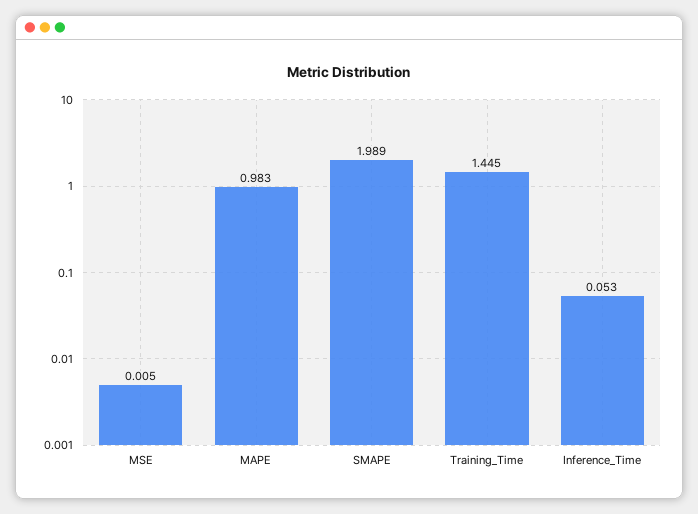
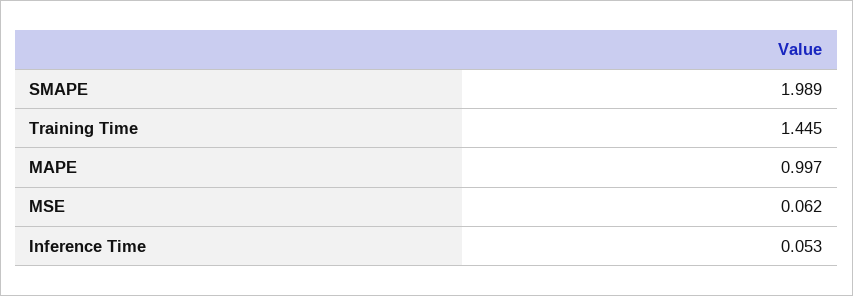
  {
-   "MSE": 0.005,
+   "MSE": 0.062,
-   "MAPE": 0.983,
+   "MAPE": 0.997,
    "SMAPE": 1.989,
    "Training_Time": 1.445,
    "Inference_Time": 0.053
  }

